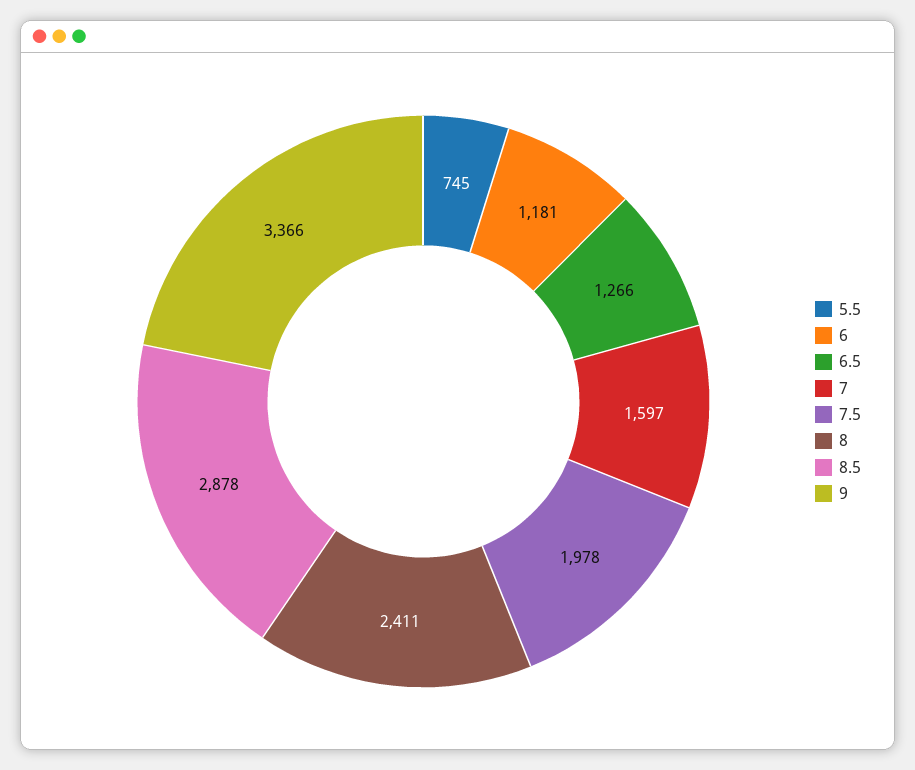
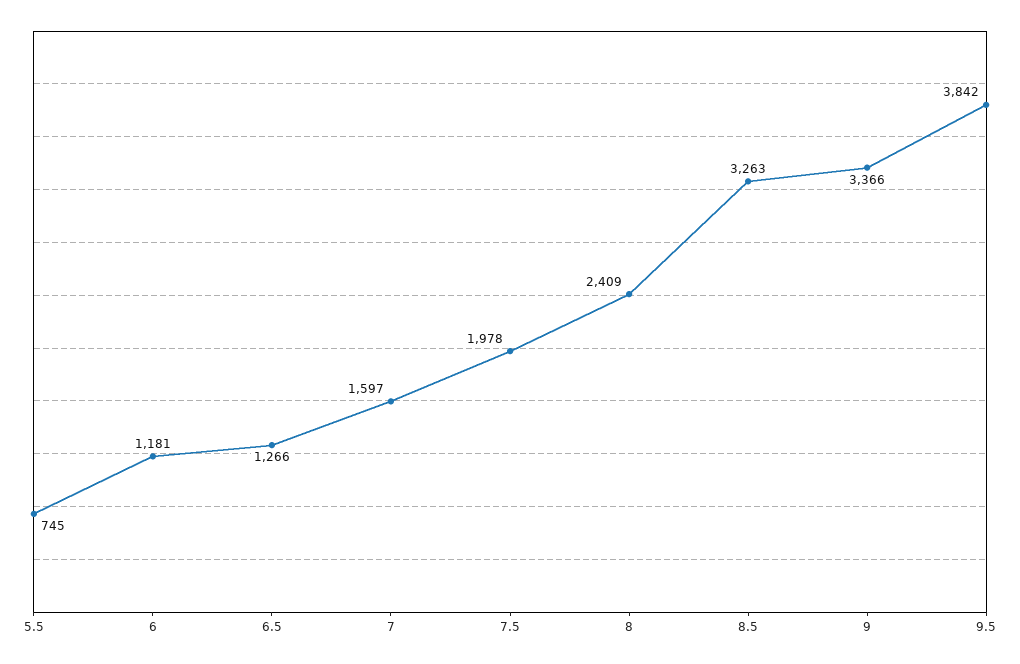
  {
    "5.5": 745,
    "6": 1181,
    "6.5": 1266,
    "7": 1597,
    "7.5": 1978,
-   "8": 2411,
+   "8": 2409,
-   "8.5": 2878,
+   "8.5": 3263,
-   "9": 3366
+   "9": 3366,
+   "9.5": 3842
  }

